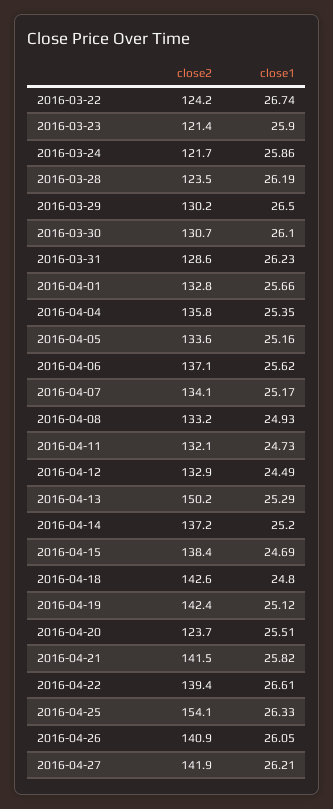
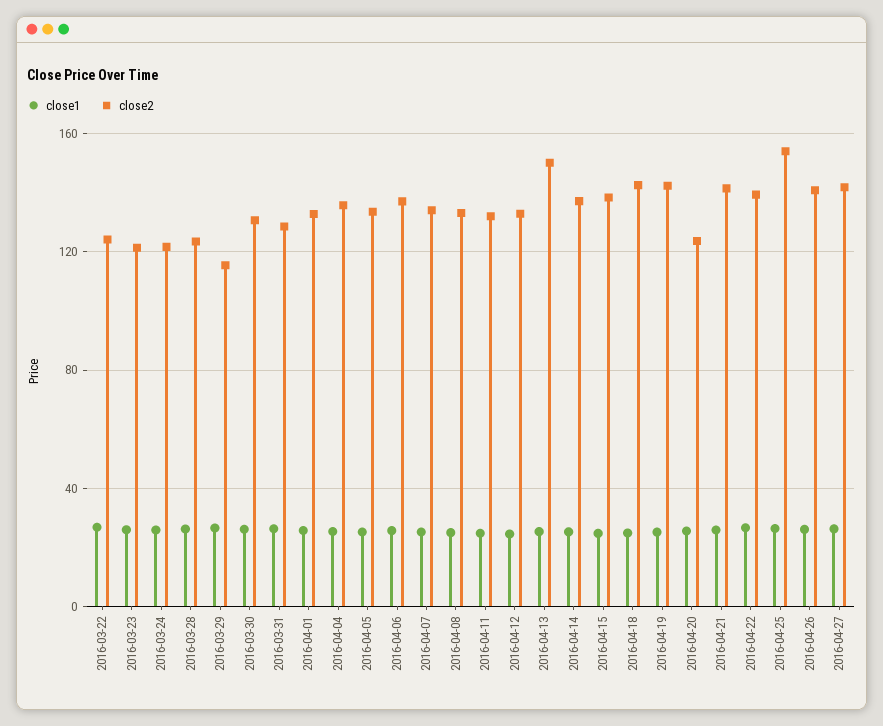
  {
    "close2": {
      "2016-03-22": 124.2,
      "2016-03-23": 121.4,
      "2016-03-24": 121.7,
      "2016-03-28": 123.5,
-     "2016-03-29": 130.2,
+     "2016-03-29": 115,
      "2016-03-30": 130.7,
      "2016-03-31": 128.6,
      "2016-04-01": 132.8,
      "2016-04-04": 135.8,
      "2016-04-05": 133.6,
      "2016-04-06": 137.1,
      "2016-04-07": 134.1,
      "2016-04-08": 133.2,
      "2016-04-11": 132.1,
      "2016-04-12": 132.9,
      "2016-04-13": 150.2,
      "2016-04-14": 137.2,
      "2016-04-15": 138.4,
      "2016-04-18": 142.6,
      "2016-04-19": 142.4,
      "2016-04-20": 123.7,
      "2016-04-21": 141.5,
      "2016-04-22": 139.4,
      "2016-04-25": 154.1,
      "2016-04-26": 140.9,
      "2016-04-27": 141.9
    },
    "close1": {
      "2016-03-22": 26.74,
      "2016-03-23": 25.9,
      "2016-03-24": 25.86,
      "2016-03-28": 26.19,
      "2016-03-29": 26.5,
      "2016-03-30": 26.1,
      "2016-03-31": 26.23,
      "2016-04-01": 25.66,
      "2016-04-04": 25.35,
      "2016-04-05": 25.16,
      "2016-04-06": 25.62,
      "2016-04-07": 25.17,
      "2016-04-08": 24.93,
      "2016-04-11": 24.73,
      "2016-04-12": 24.49,
      "2016-04-13": 25.29,
      "2016-04-14": 25.2,
      "2016-04-15": 24.69,
      "2016-04-18": 24.8,
      "2016-04-19": 25.12,
      "2016-04-20": 25.51,
      "2016-04-21": 25.82,
      "2016-04-22": 26.61,
      "2016-04-25": 26.33,
      "2016-04-26": 26.05,
      "2016-04-27": 26.21
    }
  }

